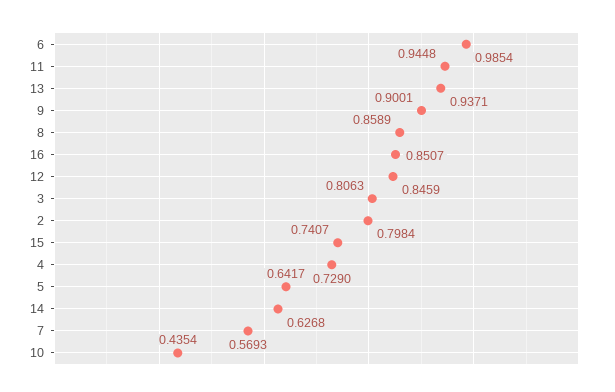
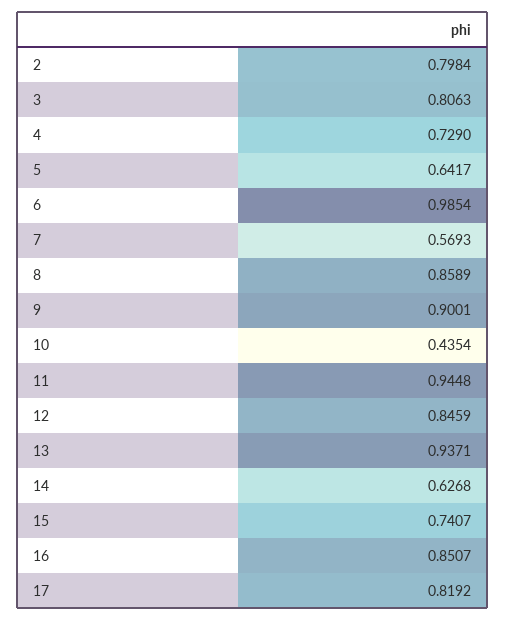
  {
    "6": 0.9854,
    "11": 0.9448,
    "13": 0.9371,
    "9": 0.9001,
    "8": 0.8589,
    "16": 0.8507,
    "12": 0.8459,
    "3": 0.8063,
    "2": 0.7984,
    "15": 0.7407,
    "4": 0.729,
    "5": 0.6417,
    "14": 0.6268,
    "7": 0.5693,
-   "10": 0.4354
+   "10": 0.4354,
+   "17": 0.8192
  }

